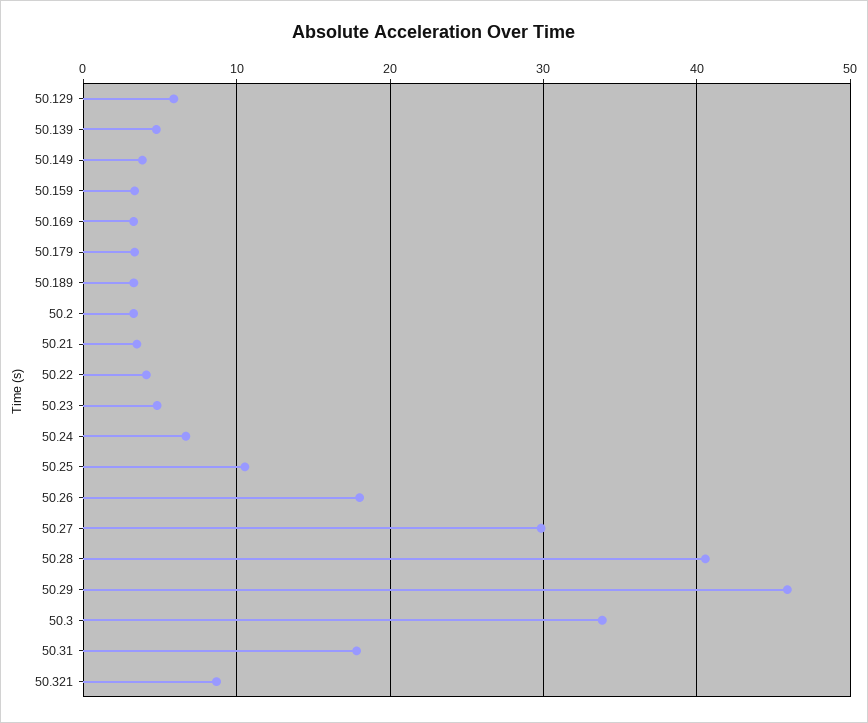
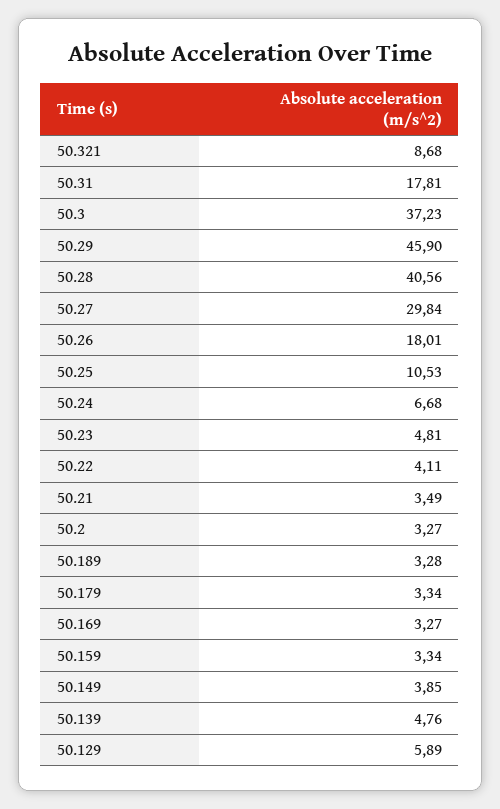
  {
    "50.129": 5.89,
    "50.139": 4.76,
    "50.149": 3.85,
    "50.159": 3.34,
    "50.169": 3.27,
    "50.179": 3.34,
    "50.189": 3.28,
    "50.2": 3.27,
    "50.21": 3.49,
    "50.22": 4.11,
    "50.23": 4.81,
    "50.24": 6.68,
    "50.25": 10.53,
    "50.26": 18.01,
    "50.27": 29.84,
    "50.28": 40.56,
    "50.29": 45.9,
-   "50.3": 34,
+   "50.3": 37.23,
    "50.31": 17.81,
    "50.321": 8.68
  }

